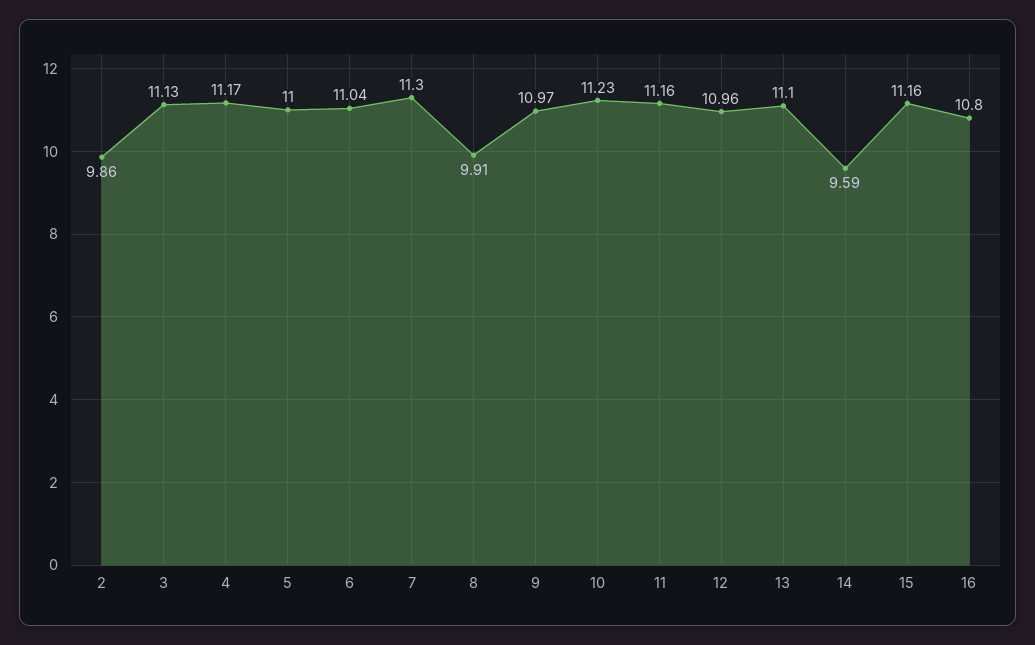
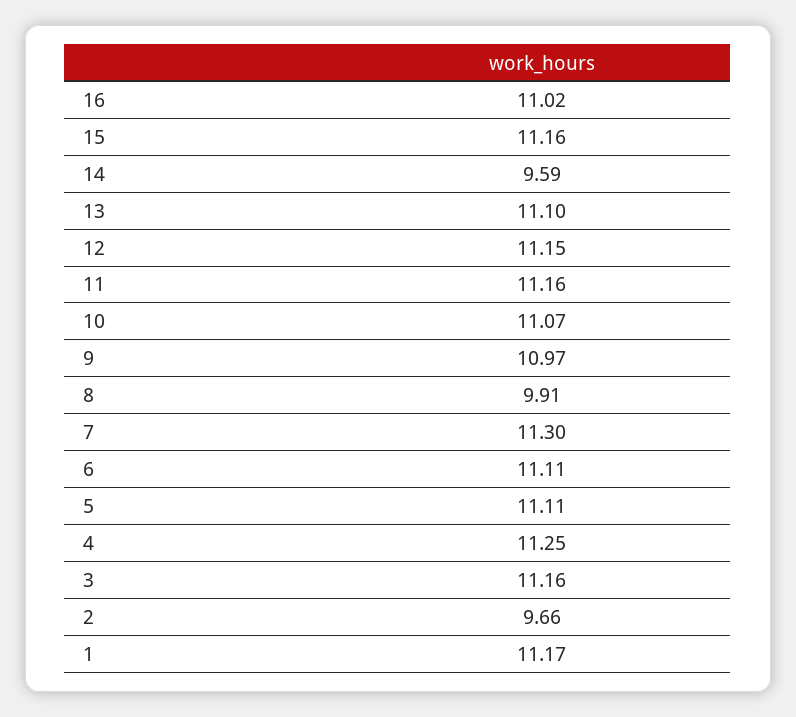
  {
-   "2": 9.86,
+   "2": 9.66,
-   "3": 11.13,
+   "3": 11.16,
-   "4": 11.17,
+   "4": 11.25,
-   "5": 11,
+   "5": 11.11,
-   "6": 11.04,
+   "6": 11.11,
    "7": 11.3,
    "8": 9.91,
    "9": 10.97,
-   "10": 11.23,
+   "10": 11.07,
    "11": 11.16,
-   "12": 10.96,
+   "12": 11.15,
    "13": 11.1,
    "14": 9.59,
    "15": 11.16,
-   "16": 10.8
+   "16": 11.02,
+   "1": 11.17
  }

